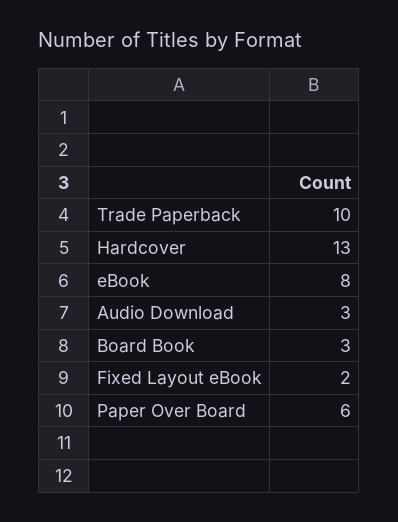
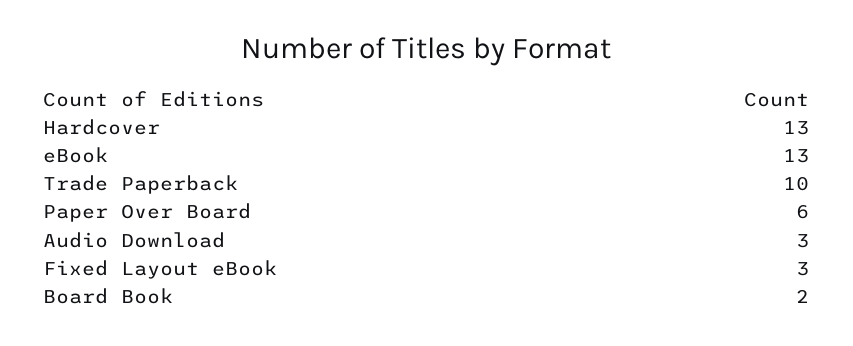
  {
    "Trade Paperback": 10,
    "Hardcover": 13,
-   "eBook": 8,
+   "eBook": 13,
    "Audio Download": 3,
-   "Board Book": 3,
+   "Board Book": 2,
-   "Fixed Layout eBook": 2,
+   "Fixed Layout eBook": 3,
    "Paper Over Board": 6
  }

